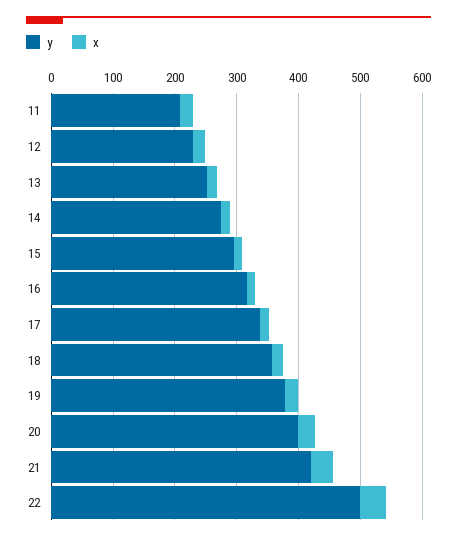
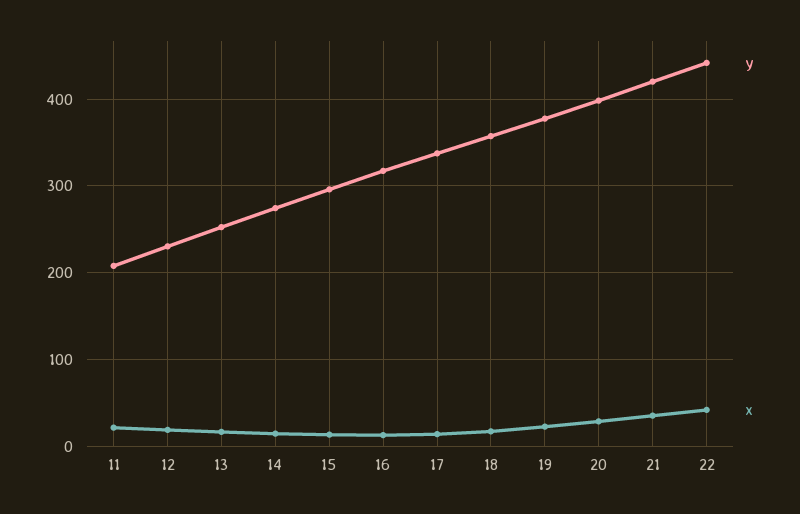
  {
    "y": {
      "11": 210,
      "12": 230,
      "13": 250,
      "14": 270,
      "15": 300,
      "16": 320,
      "17": 340,
      "18": 360,
      "19": 380,
      "20": 400,
      "21": 420,
-     "22": 500
+     "22": 440
    },
    "x": {
      "11": 20,
      "12": 20,
      "13": 20,
      "14": 10,
      "15": 10,
      "16": 10,
      "17": 10,
      "18": 20,
      "19": 20,
      "20": 30,
      "21": 40,
      "22": 40
    }
  }

